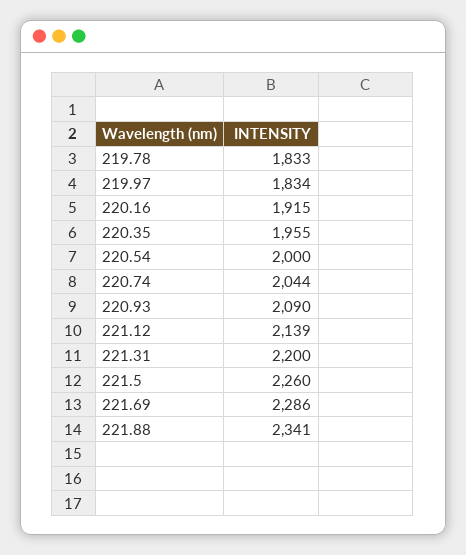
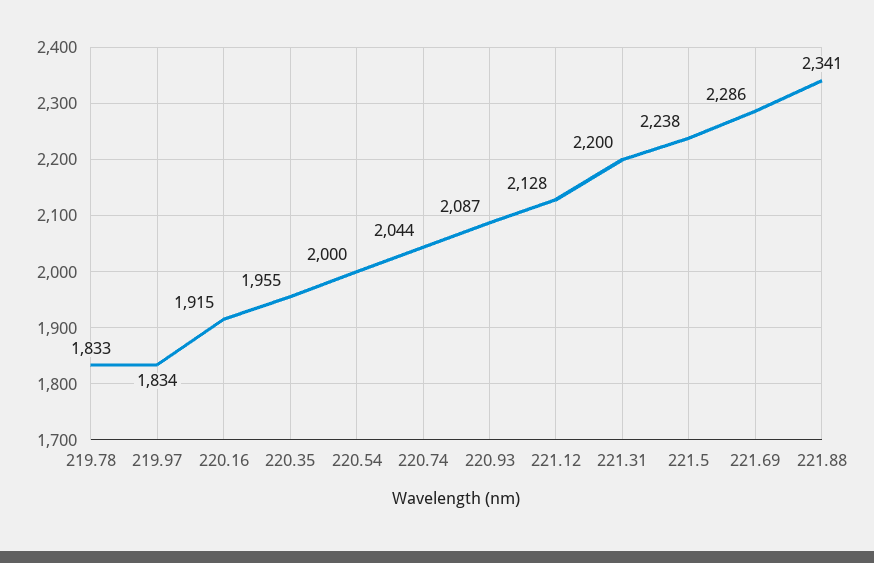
  {
    "219.78": 1833,
    "219.97": 1834,
    "220.16": 1915,
    "220.35": 1955,
    "220.54": 2000,
    "220.74": 2044,
-   "220.93": 2090,
+   "220.93": 2087,
-   "221.12": 2139,
+   "221.12": 2128,
    "221.31": 2200,
-   "221.5": 2260,
+   "221.5": 2238,
    "221.69": 2286,
    "221.88": 2341
  }

